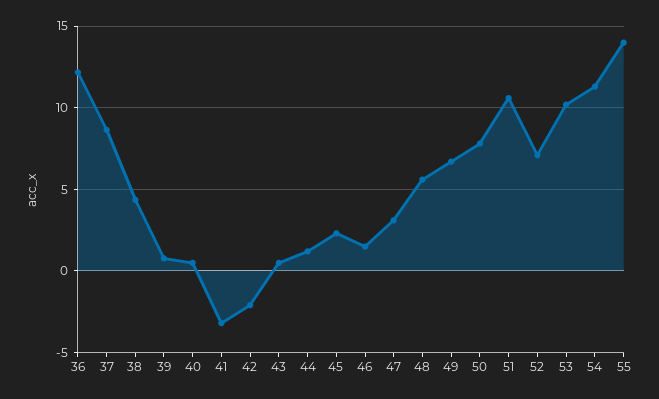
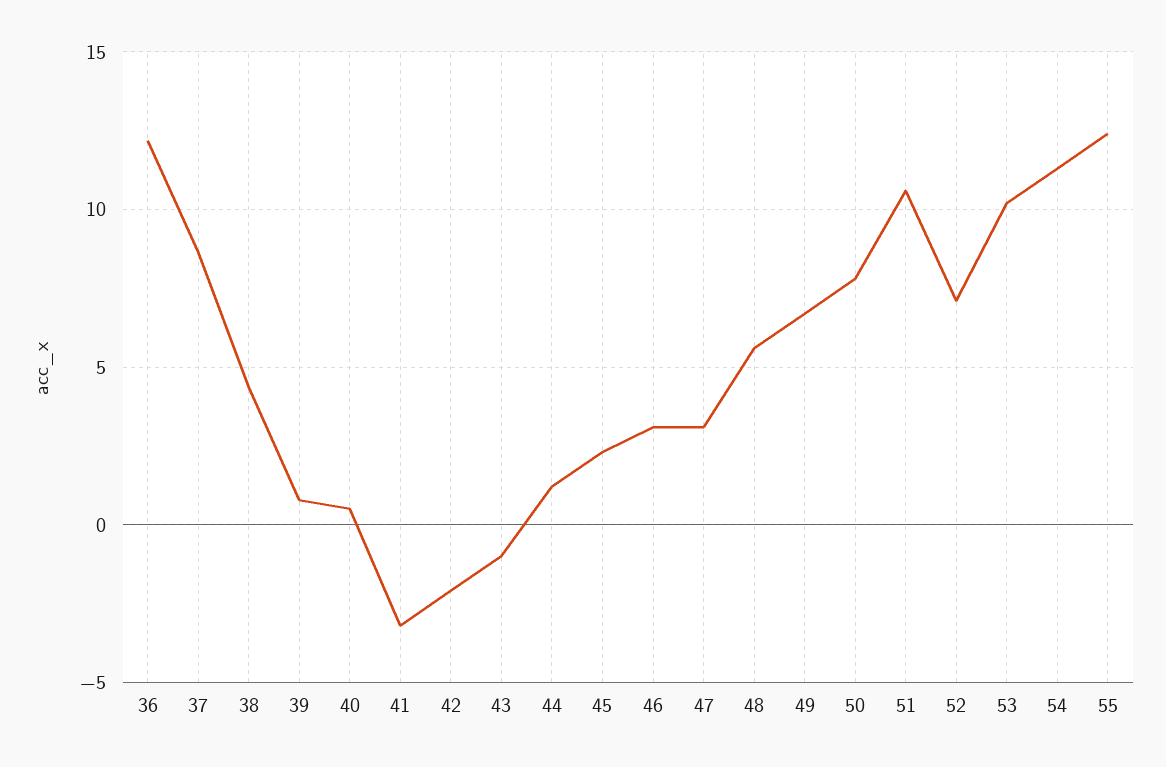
  {
    "36": 12,
    "37": 8.5,
    "38": 4.5,
    "39": 1,
    "40": 0.5,
    "41": -3,
    "42": -2,
-   "43": 0.5,
+   "43": -1,
    "44": 1,
    "45": 2.5,
-   "46": 1.5,
+   "46": 3,
    "47": 3,
    "48": 5.5,
    "49": 6.5,
    "50": 8,
    "51": 10.5,
    "52": 7,
    "53": 10,
    "54": 11.5,
-   "55": 14
+   "55": 12.5
  }

